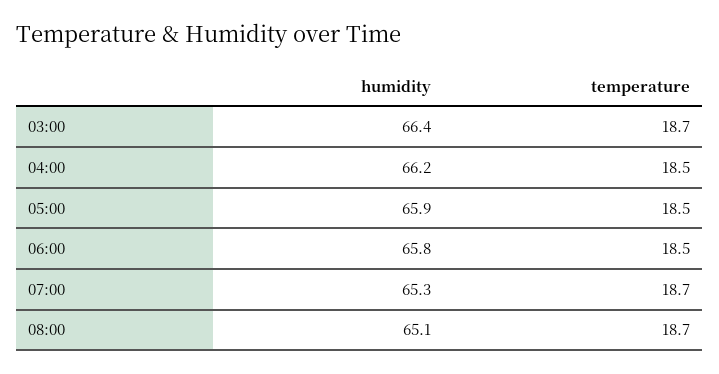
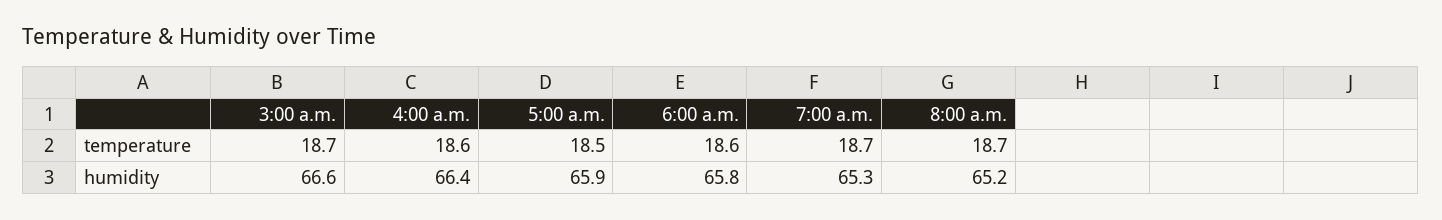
  {
    "humidity": {
-     "03:00": 66.4,
+     "03:00": 66.6,
-     "04:00": 66.2,
+     "04:00": 66.4,
      "05:00": 65.9,
      "06:00": 65.8,
      "07:00": 65.3,
-     "08:00": 65.1
+     "08:00": 65.2
    },
    "temperature": {
      "03:00": 18.7,
-     "04:00": 18.5,
+     "04:00": 18.6,
      "05:00": 18.5,
-     "06:00": 18.5,
+     "06:00": 18.6,
      "07:00": 18.7,
      "08:00": 18.7
    }
  }

